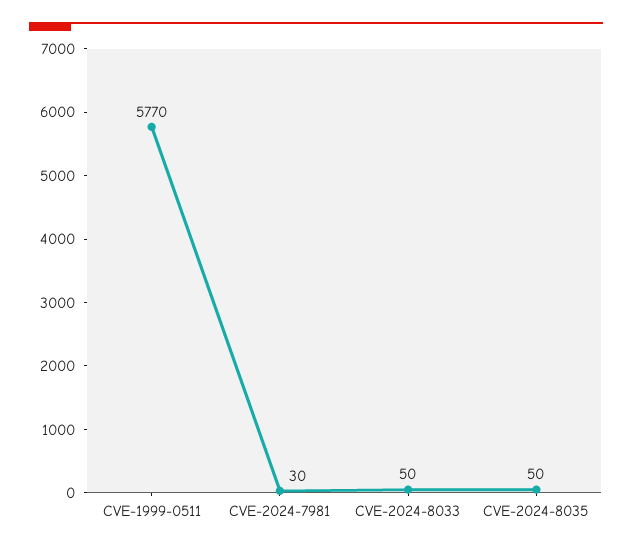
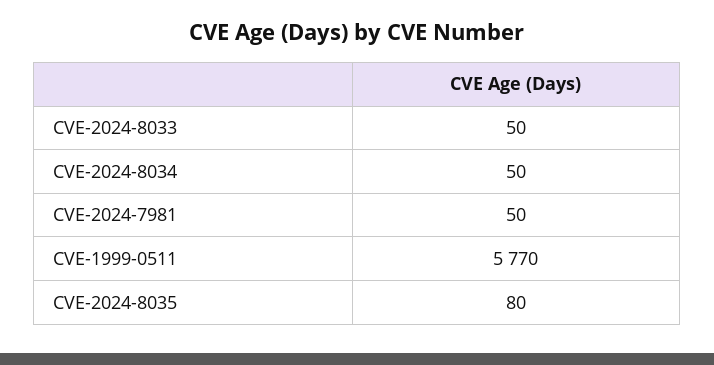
  {
    "CVE-1999-0511": 5770,
-   "CVE-2024-7981": 30,
+   "CVE-2024-7981": 50,
    "CVE-2024-8033": 50,
-   "CVE-2024-8035": 50
+   "CVE-2024-8035": 80,
+   "CVE-2024-8034": 50
  }

